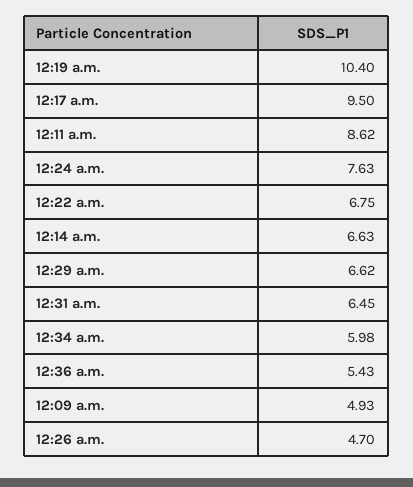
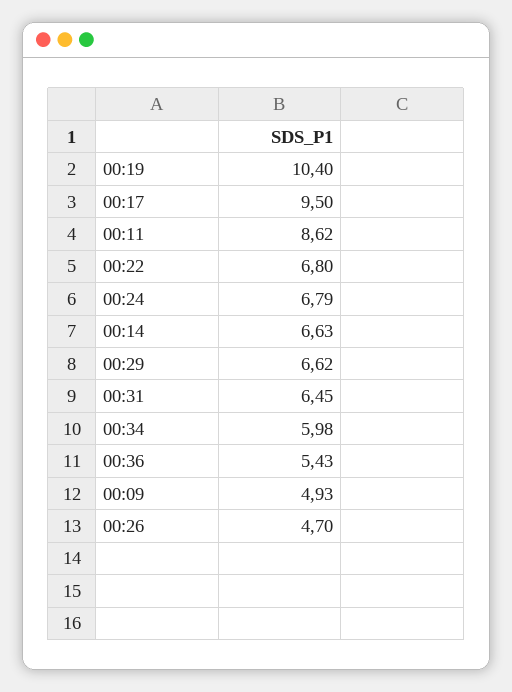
  {
    "12:19 a.m.": 10.4,
    "12:17 a.m.": 9.5,
    "12:11 a.m.": 8.62,
-   "12:24 a.m.": 7.63,
+   "12:24 a.m.": 6.79,
-   "12:22 a.m.": 6.75,
+   "12:22 a.m.": 6.8,
    "12:14 a.m.": 6.63,
    "12:29 a.m.": 6.62,
    "12:31 a.m.": 6.45,
    "12:34 a.m.": 5.98,
    "12:36 a.m.": 5.43,
    "12:09 a.m.": 4.93,
    "12:26 a.m.": 4.7
  }

